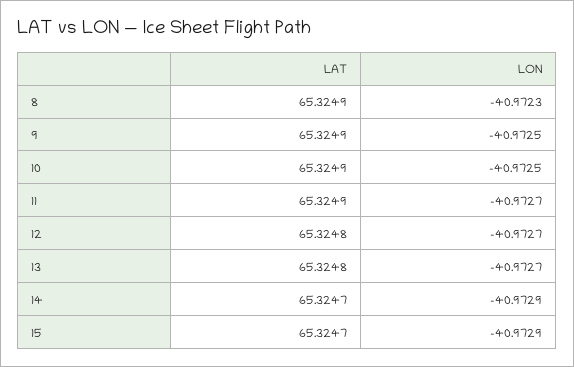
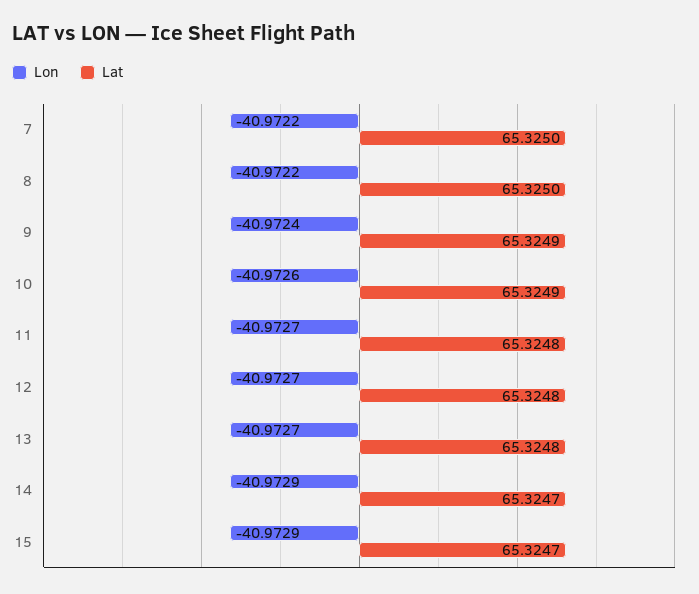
  {
    "LAT": {
-     "8": 65.3249,
+     "8": 65.325,
      "9": 65.3249,
      "10": 65.3249,
-     "11": 65.3249,
+     "11": 65.3248,
      "12": 65.3248,
      "13": 65.3248,
      "14": 65.3247,
-     "15": 65.3247
+     "15": 65.3247,
+     "7": 65.325
    },
    "LON": {
-     "8": -40.9723,
+     "8": -40.9722,
-     "9": -40.9725,
+     "9": -40.9724,
-     "10": -40.9725,
+     "10": -40.9726,
      "11": -40.9727,
      "12": -40.9727,
      "13": -40.9727,
      "14": -40.9729,
-     "15": -40.9729
+     "15": -40.9729,
+     "7": -40.9722
    }
  }

